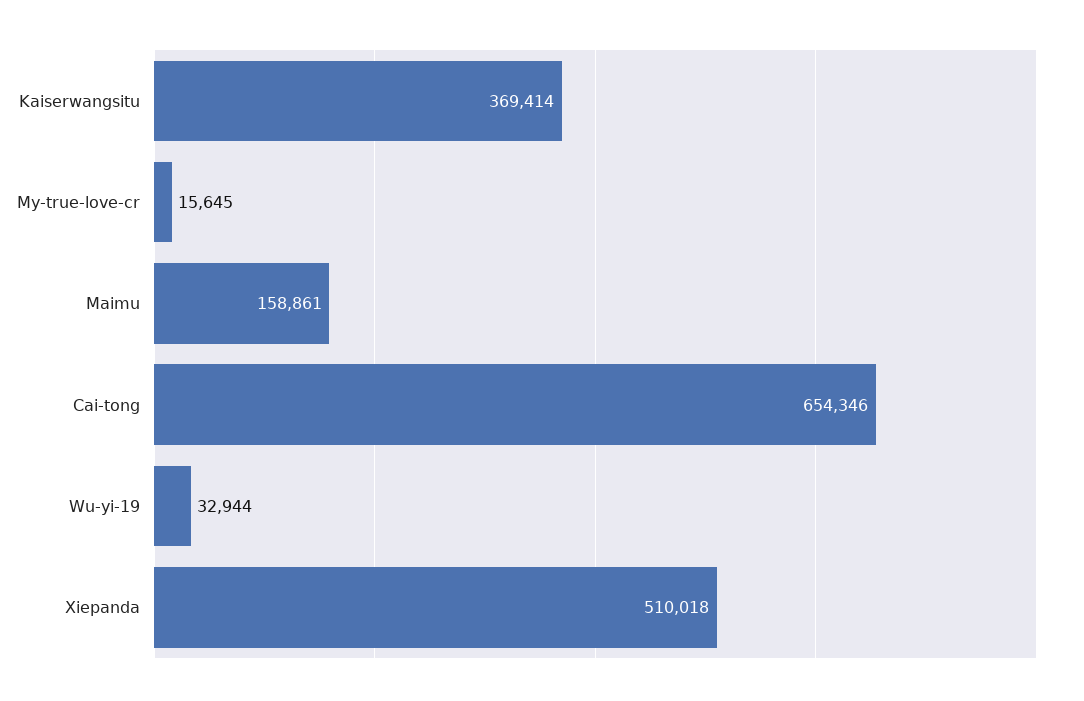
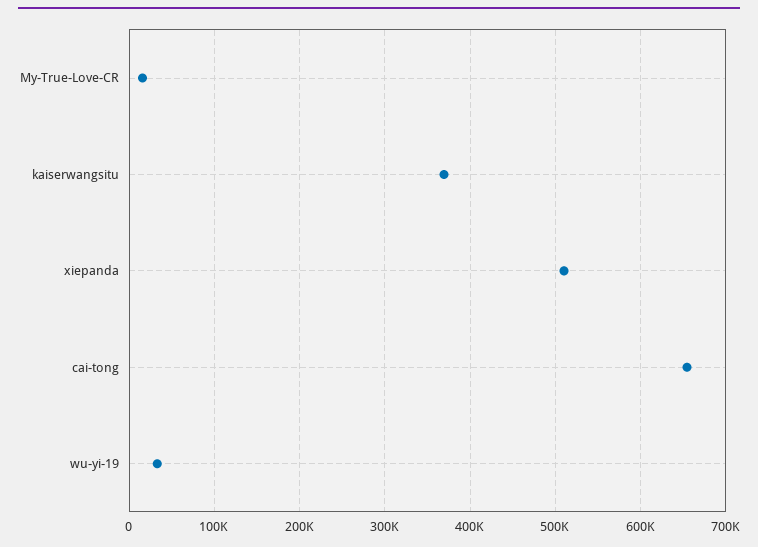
  {
    "Kaiserwangsitu": 369414,
    "My-true-love-cr": 15645,
-   "Maimu": 158861,
    "Cai-tong": 654346,
    "Wu-yi-19": 32944,
    "Xiepanda": 510018
  }

